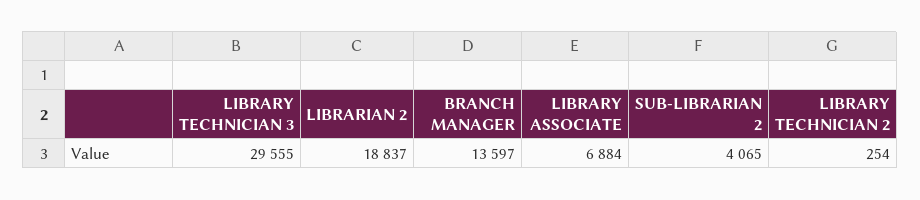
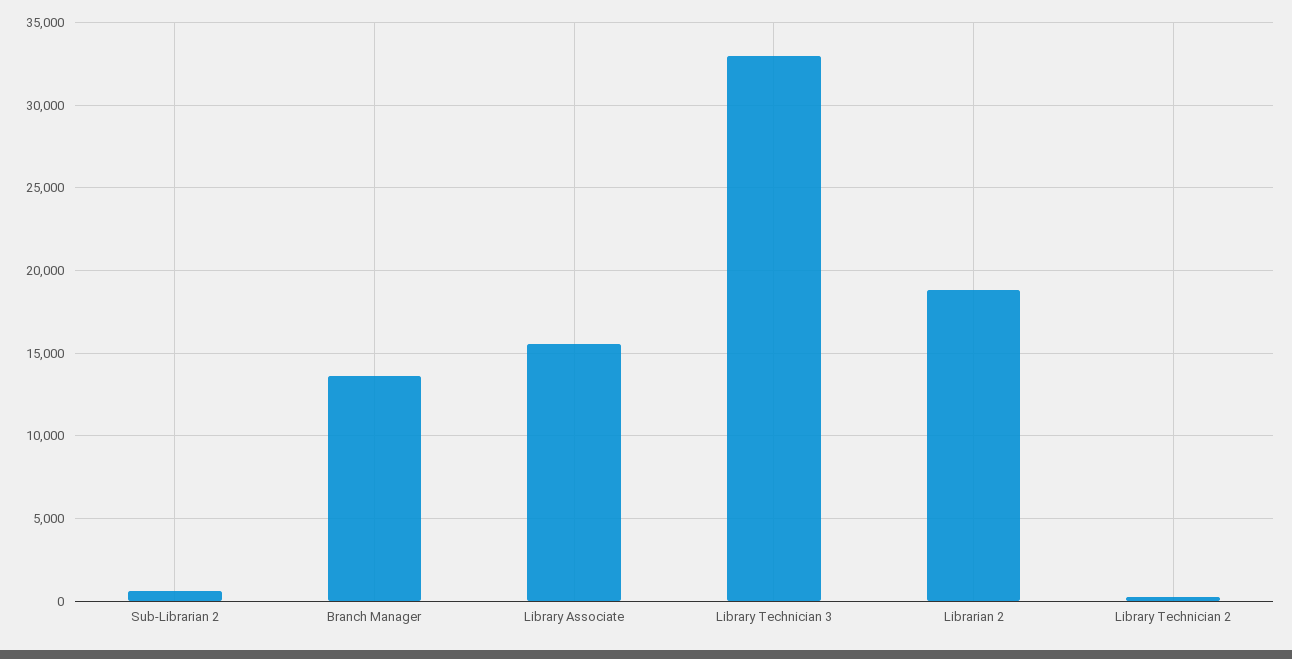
  {
-   "LIBRARY TECHNICIAN 3": 29555,
+   "LIBRARY TECHNICIAN 3": 33000,
    "LIBRARIAN 2": 18837,
    "BRANCH MANAGER": 13597,
-   "LIBRARY ASSOCIATE": 6884,
+   "LIBRARY ASSOCIATE": 15500,
-   "SUB-LIBRARIAN 2": 4065,
+   "SUB-LIBRARIAN 2": 500,
    "LIBRARY TECHNICIAN 2": 254
  }

